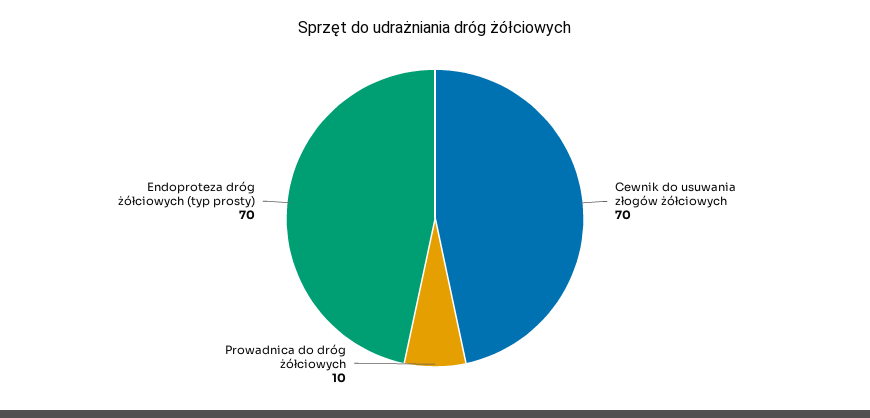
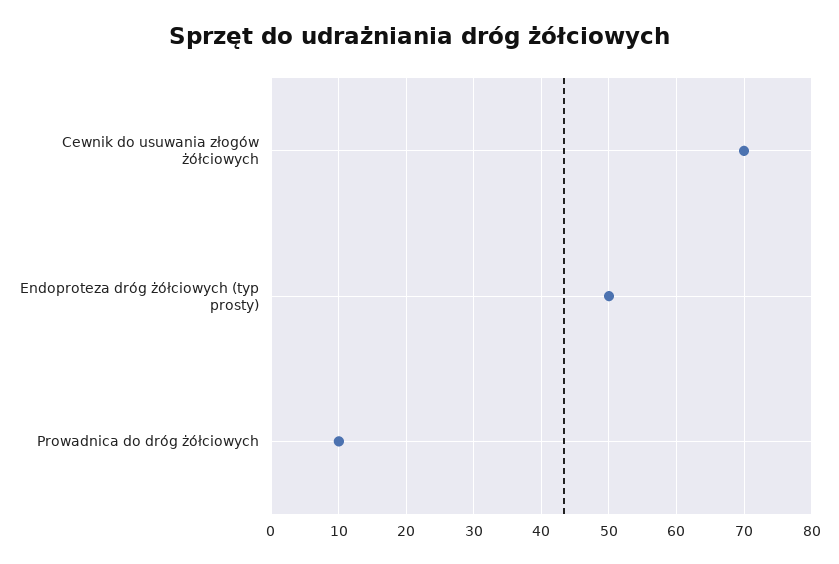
  {
    "Cewnik do usuwania złogów żółciowych": 70,
    "Prowadnica do dróg żółciowych": 10,
-   "Endoproteza dróg żółciowych (typ prosty)": 70
+   "Endoproteza dróg żółciowych (typ prosty)": 50
  }

